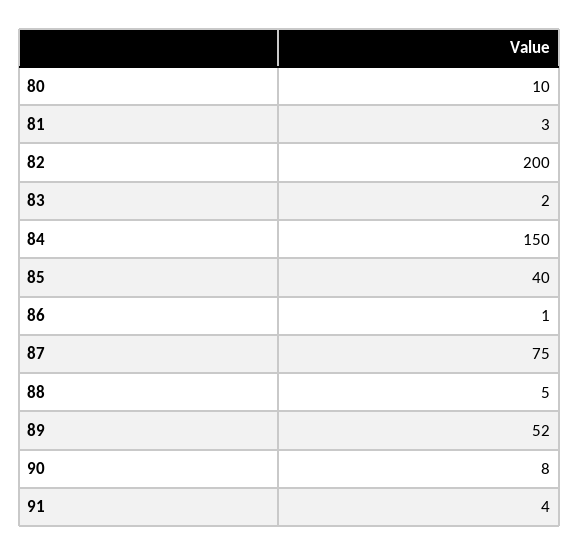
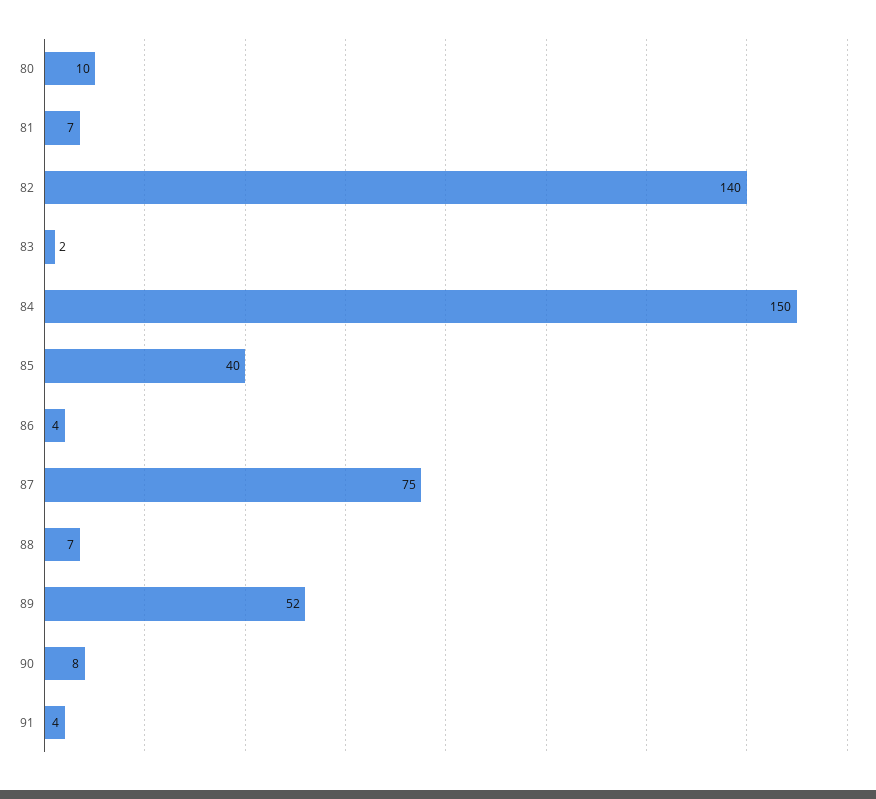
  {
    "80": 10,
-   "81": 3,
+   "81": 7,
-   "82": 200,
+   "82": 140,
    "83": 2,
    "84": 150,
    "85": 40,
-   "86": 1,
+   "86": 4,
    "87": 75,
-   "88": 5,
+   "88": 7,
    "89": 52,
    "90": 8,
    "91": 4
  }

